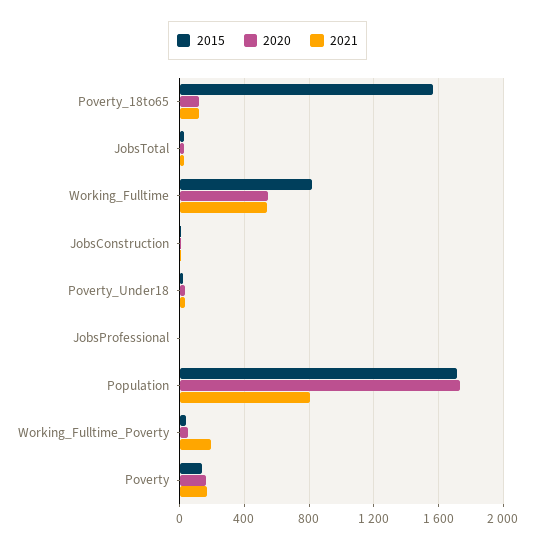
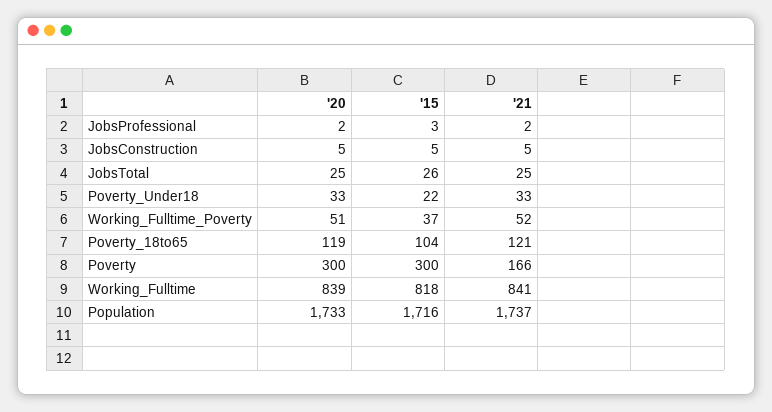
  {
    "2015": {
-     "Poverty_18to65": 1550,
+     "Poverty_18to65": 104,
      "JobsTotal": 26,
      "Working_Fulltime": 818,
      "JobsConstruction": 5,
      "Poverty_Under18": 22,
      "JobsProfessional": 3,
      "Population": 1716,
      "Working_Fulltime_Poverty": 37,
-     "Poverty": 150
+     "Poverty": 300
    },
    "2020": {
      "Poverty_18to65": 119,
      "JobsTotal": 25,
-     "Working_Fulltime": 550,
+     "Working_Fulltime": 839,
      "JobsConstruction": 5,
      "Poverty_Under18": 33,
      "JobsProfessional": 2,
      "Population": 1733,
      "Working_Fulltime_Poverty": 51,
-     "Poverty": 150
+     "Poverty": 300
    },
    "2021": {
      "Poverty_18to65": 121,
      "JobsTotal": 25,
-     "Working_Fulltime": 550,
+     "Working_Fulltime": 841,
      "JobsConstruction": 5,
      "Poverty_Under18": 33,
      "JobsProfessional": 2,
-     "Population": 800,
+     "Population": 1737,
-     "Working_Fulltime_Poverty": 200,
+     "Working_Fulltime_Poverty": 52,
      "Poverty": 166
    }
  }

